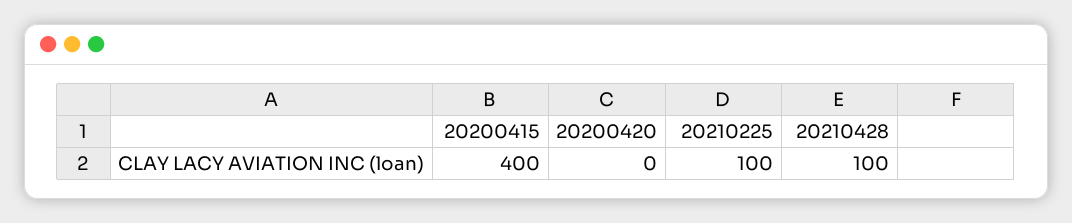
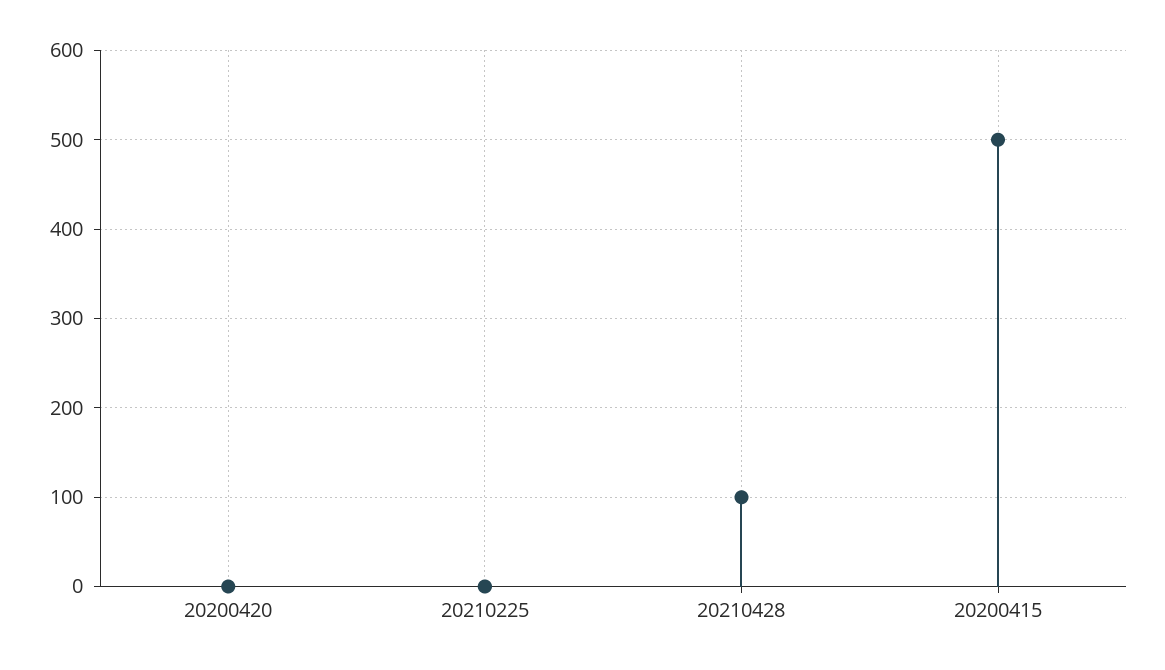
  {
-   "20200415": 400,
+   "20200415": 500,
    "20200420": 0,
-   "20210225": 100,
+   "20210225": 0,
    "20210428": 100
  }

